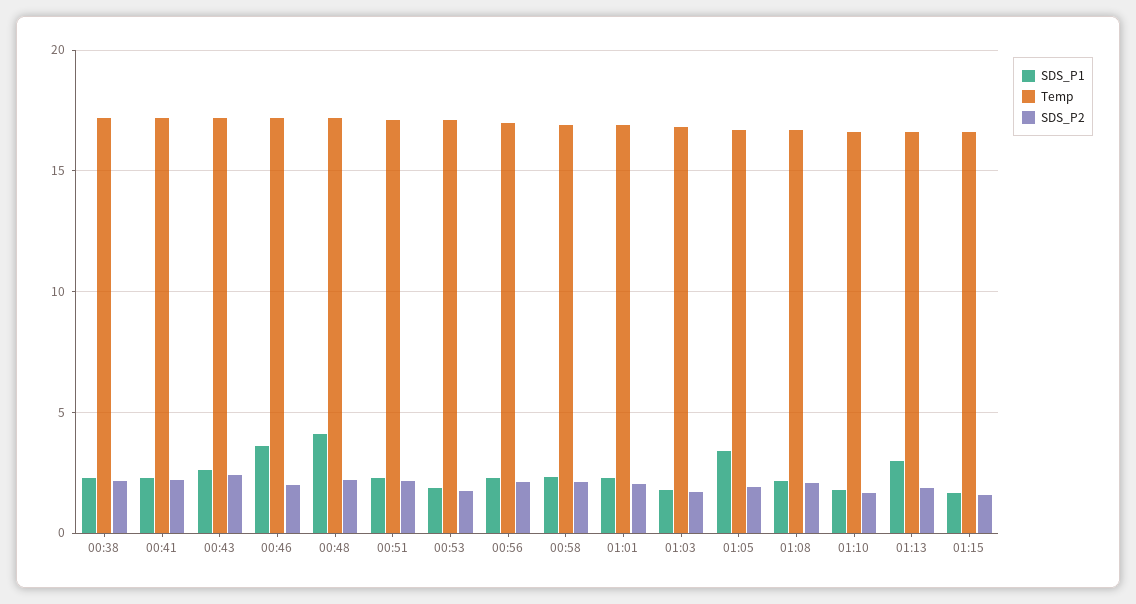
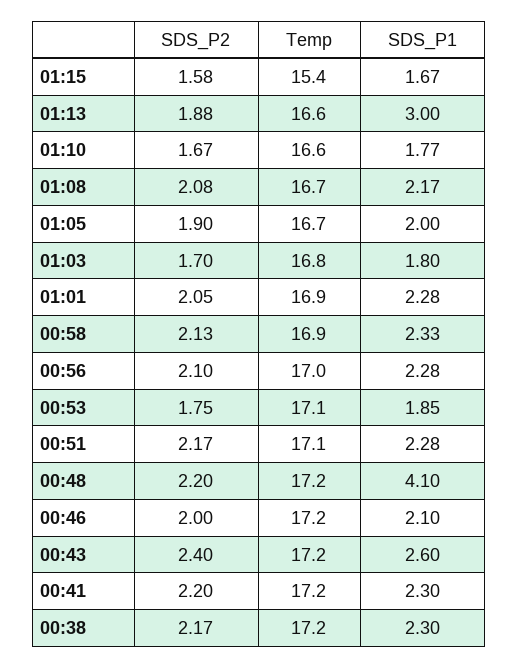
  {
    "SDS_P1": {
      "00:38": 2.3,
      "00:41": 2.3,
      "00:43": 2.6,
-     "00:46": 3.5,
+     "00:46": 2.1,
      "00:48": 4.1,
      "00:51": 2.28,
      "00:53": 1.85,
      "00:56": 2.28,
      "00:58": 2.33,
      "01:01": 2.28,
      "01:03": 1.8,
-     "01:05": 3.5,
+     "01:05": 2,
      "01:08": 2.17,
      "01:10": 1.77,
      "01:13": 3,
      "01:15": 1.67
    },
    "Temp": {
      "00:38": 17.2,
      "00:41": 17.2,
      "00:43": 17.2,
      "00:46": 17.2,
      "00:48": 17.2,
      "00:51": 17.1,
      "00:53": 17.1,
      "00:56": 17,
      "00:58": 16.9,
      "01:01": 16.9,
      "01:03": 16.8,
      "01:05": 16.7,
      "01:08": 16.7,
      "01:10": 16.6,
      "01:13": 16.6,
-     "01:15": 16.5
+     "01:15": 15.4
    },
    "SDS_P2": {
      "00:38": 2.17,
      "00:41": 2.2,
      "00:43": 2.4,
      "00:46": 2,
      "00:48": 2.2,
      "00:51": 2.17,
      "00:53": 1.75,
      "00:56": 2.1,
      "00:58": 2.13,
      "01:01": 2.05,
      "01:03": 1.7,
      "01:05": 1.9,
      "01:08": 2.08,
      "01:10": 1.67,
      "01:13": 1.88,
      "01:15": 1.58
    }
  }

